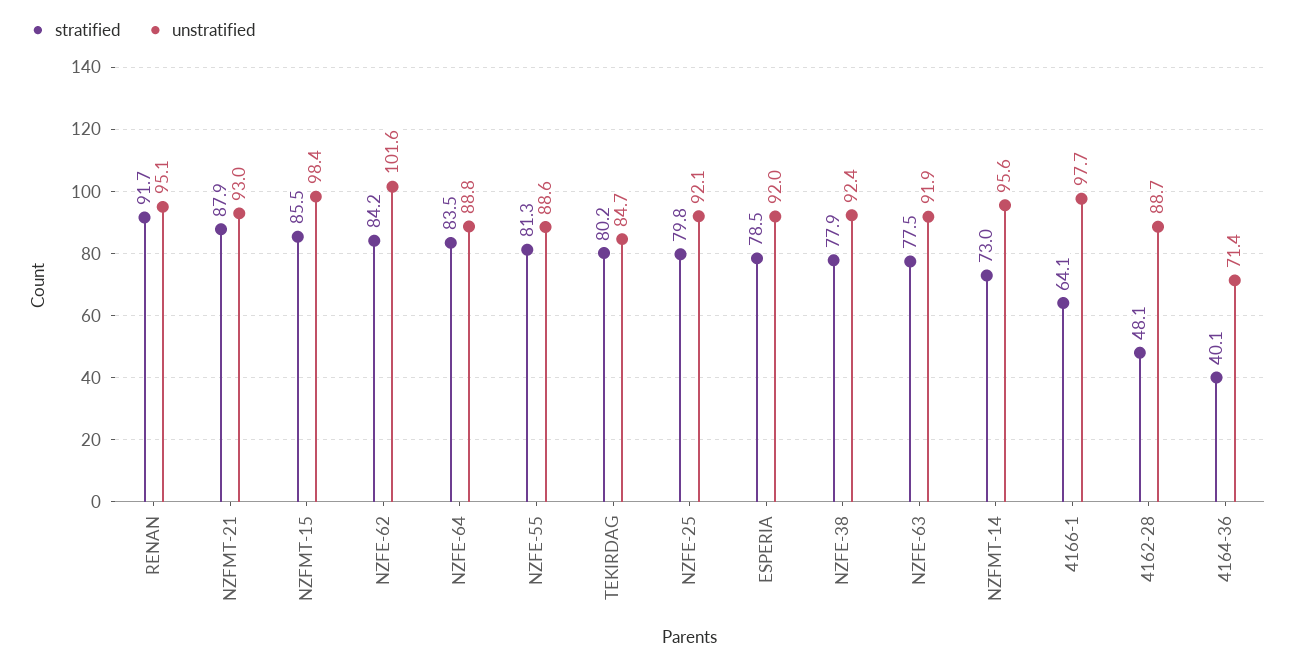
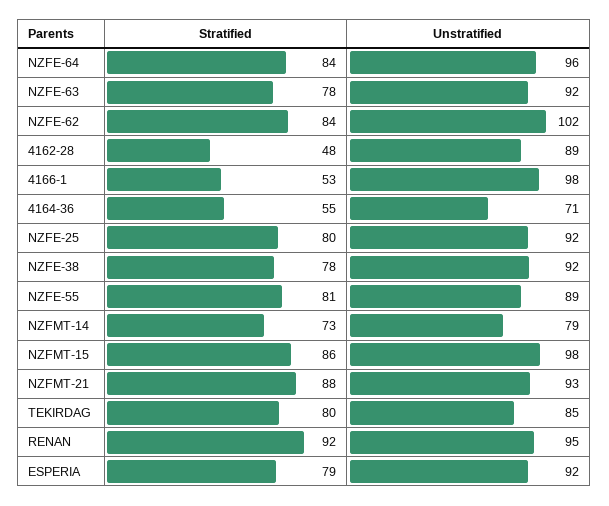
  {
    "stratified": {
      "RENAN": 91.7,
      "NZFMT-21": 87.9,
      "NZFMT-15": 85.5,
      "NZFE-62": 84.2,
      "NZFE-64": 83.5,
      "NZFE-55": 81.3,
      "TEKIRDAG": 80.2,
      "NZFE-25": 79.8,
      "ESPERIA": 78.5,
      "NZFE-38": 77.9,
      "NZFE-63": 77.5,
      "NZFMT-14": 73,
-     "4166-1": 64.1,
+     "4166-1": 53,
      "4162-28": 48.1,
-     "4164-36": 40.1
+     "4164-36": 55
    },
    "unstratified": {
      "RENAN": 95.1,
      "NZFMT-21": 93,
      "NZFMT-15": 98.4,
      "NZFE-62": 101.6,
-     "NZFE-64": 88.8,
+     "NZFE-64": 96,
      "NZFE-55": 88.6,
      "TEKIRDAG": 84.7,
      "NZFE-25": 92.1,
      "ESPERIA": 92,
      "NZFE-38": 92.4,
      "NZFE-63": 91.9,
-     "NZFMT-14": 95.6,
+     "NZFMT-14": 79,
      "4166-1": 97.7,
      "4162-28": 88.7,
      "4164-36": 71.4
    }
  }

